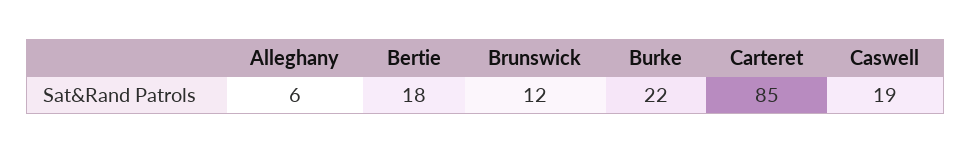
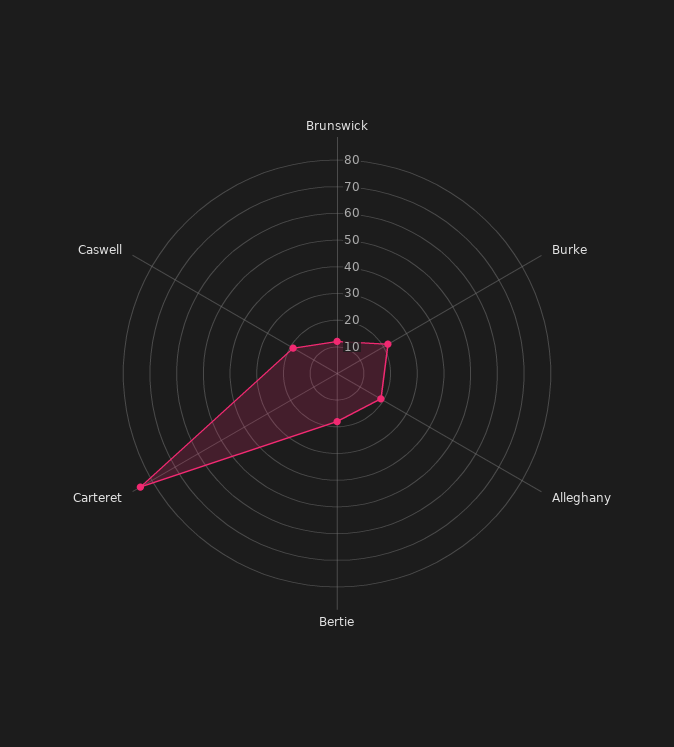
  {
-   "Alleghany": 6,
+   "Alleghany": 20,
    "Bertie": 18,
    "Brunswick": 12,
    "Burke": 22,
    "Carteret": 85,
    "Caswell": 19
  }

